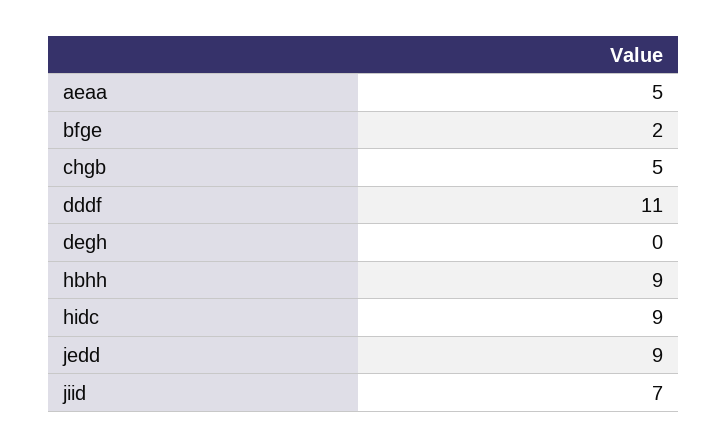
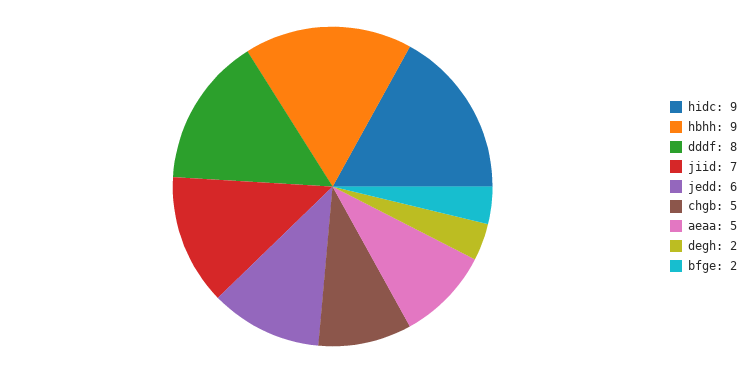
  {
    "aeaa": 5,
    "bfge": 2,
    "chgb": 5,
-   "dddf": 11,
+   "dddf": 8,
-   "degh": 0,
+   "degh": 2,
    "hbhh": 9,
    "hidc": 9,
-   "jedd": 9,
+   "jedd": 6,
    "jiid": 7
  }

